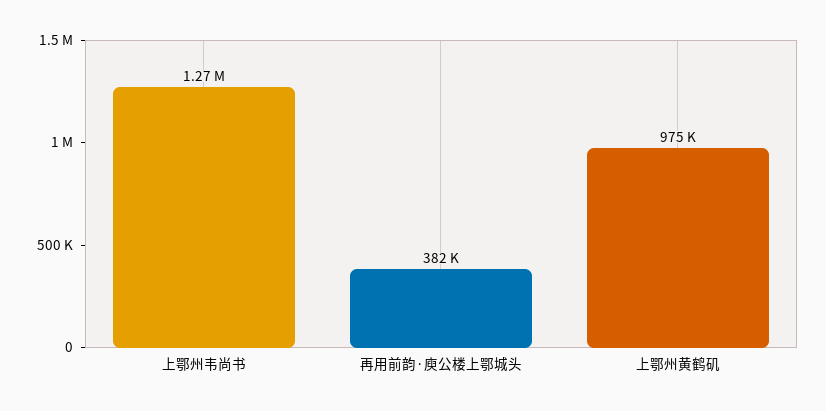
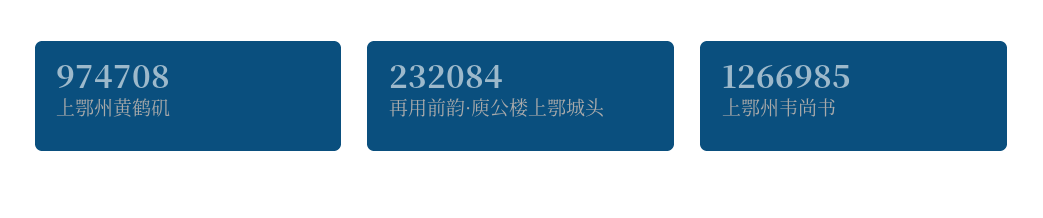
  {
    "上鄂州韦尚书": 1266985,
-   "再用前韵·庾公楼上鄂城头": 382000,
+   "再用前韵·庾公楼上鄂城头": 232084,
    "上鄂州黄鹤矶": 974708
  }

